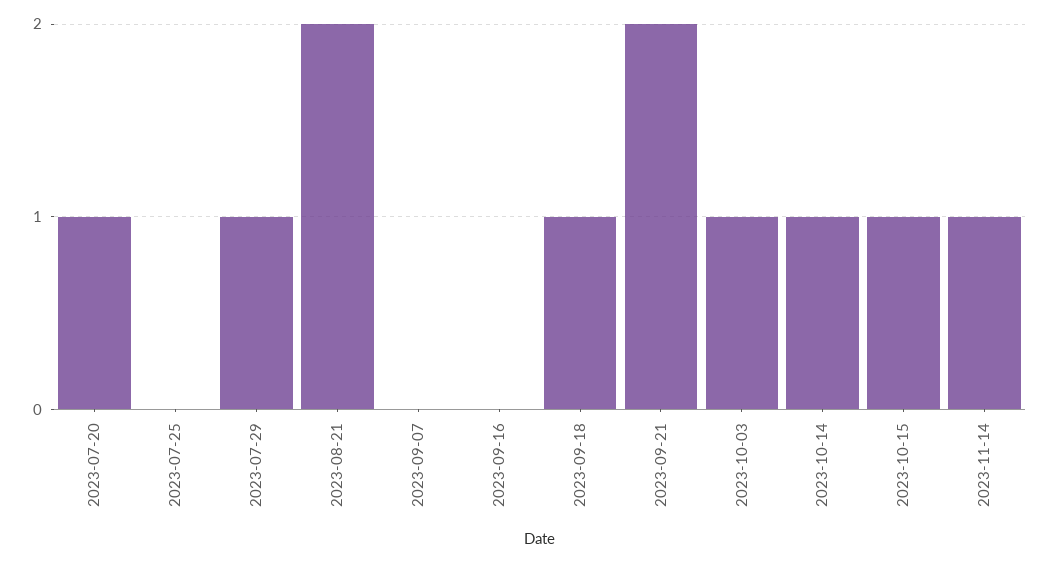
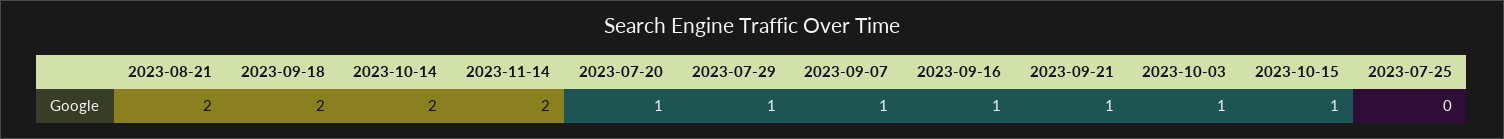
  {
    "2023-07-20": 1,
    "2023-07-25": 0,
    "2023-07-29": 1,
    "2023-08-21": 2,
-   "2023-09-07": 0,
+   "2023-09-07": 1,
-   "2023-09-16": 0,
+   "2023-09-16": 1,
-   "2023-09-18": 1,
+   "2023-09-18": 2,
-   "2023-09-21": 2,
+   "2023-09-21": 1,
    "2023-10-03": 1,
-   "2023-10-14": 1,
+   "2023-10-14": 2,
    "2023-10-15": 1,
-   "2023-11-14": 1
+   "2023-11-14": 2
  }

